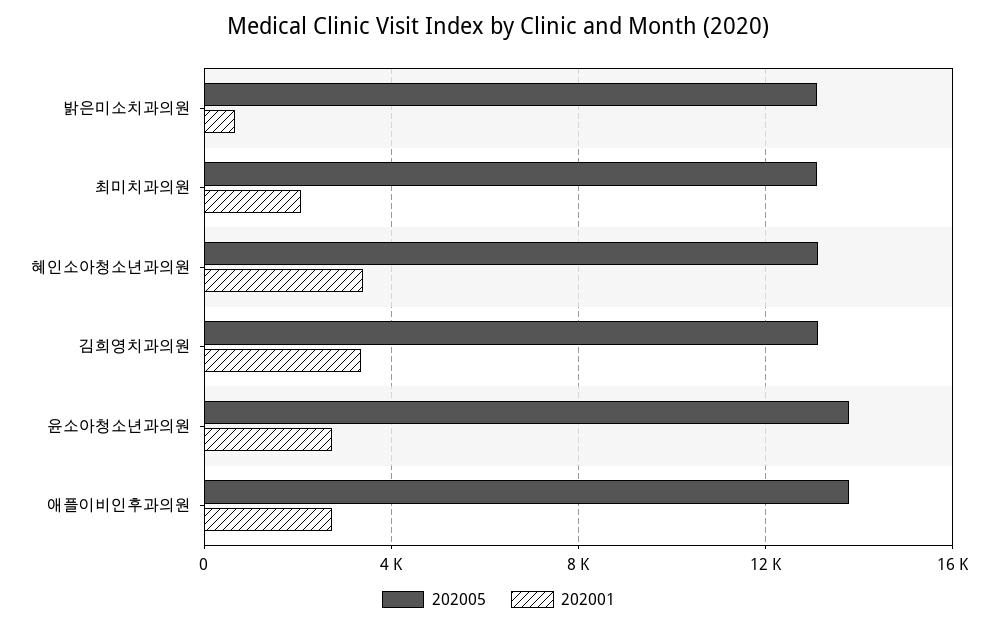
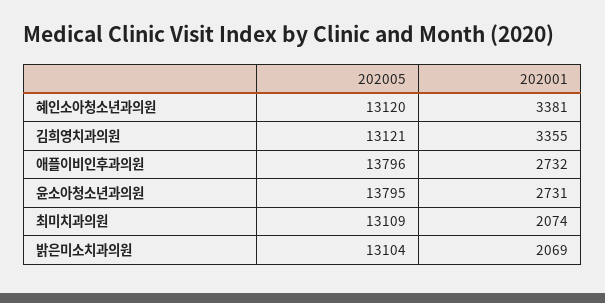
  {
    "202005": {
      "밝은미소치과의원": 13104,
      "최미치과의원": 13109,
      "혜인소아청소년과의원": 13120,
      "김희영치과의원": 13121,
      "윤소아청소년과의원": 13795,
      "애플이비인후과의원": 13796
    },
    "202001": {
-     "밝은미소치과의원": 500,
+     "밝은미소치과의원": 2069,
      "최미치과의원": 2074,
      "혜인소아청소년과의원": 3381,
      "김희영치과의원": 3355,
      "윤소아청소년과의원": 2731,
      "애플이비인후과의원": 2732
    }
  }

